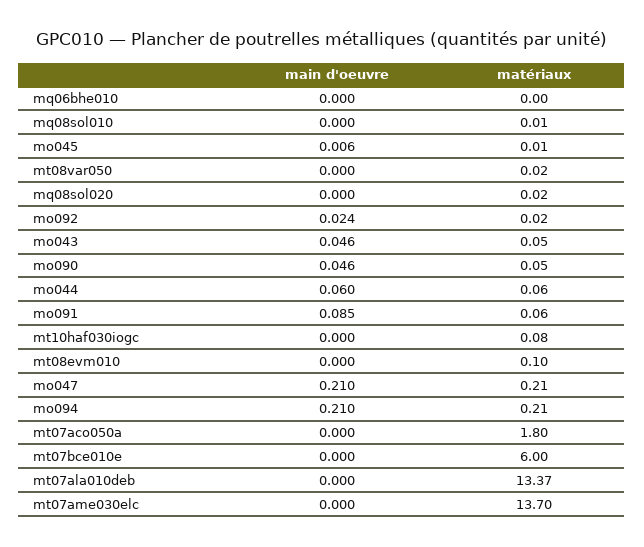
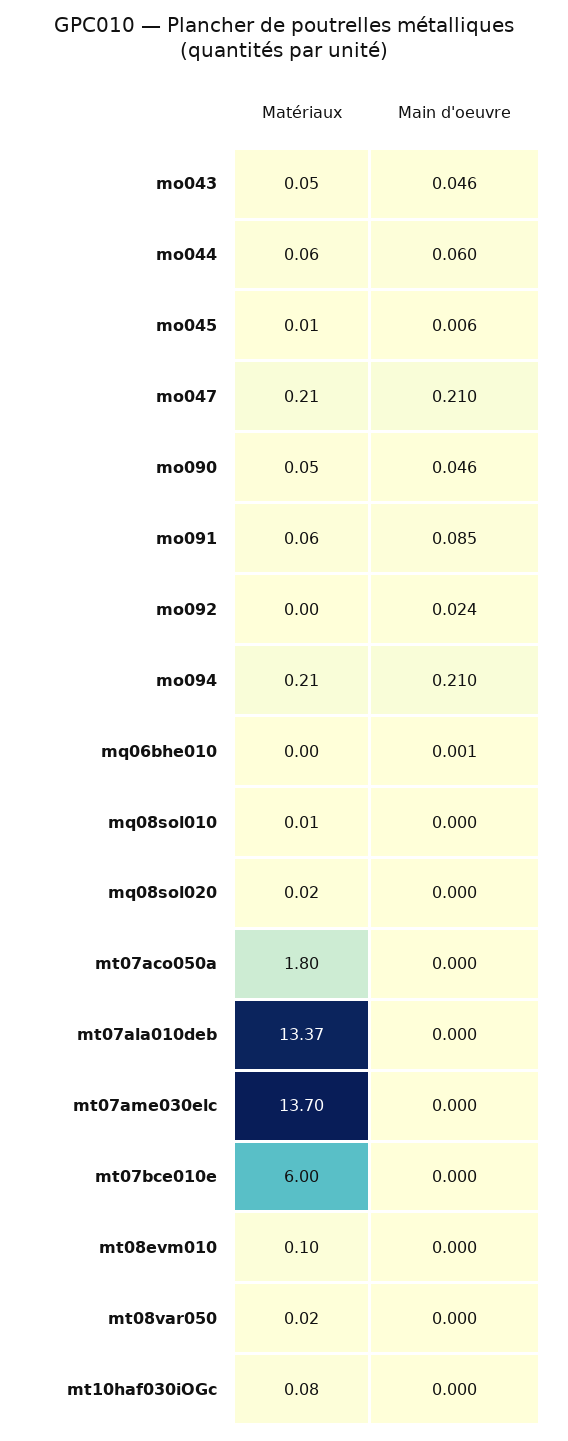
  {
    "main d'oeuvre": {
-     "mq06bhe010": 0,
+     "mq06bhe010": 0.001,
      "mq08sol010": 0,
      "mo045": 0.006,
      "mt08var050": 0,
      "mq08sol020": 0,
      "mo092": 0.024,
      "mo043": 0.046,
      "mo090": 0.046,
      "mo044": 0.06,
      "mo091": 0.085,
      "mt10haf030iogc": 0,
      "mt08evm010": 0,
      "mo047": 0.21,
      "mo094": 0.21,
      "mt07aco050a": 0,
      "mt07bce010e": 0,
      "mt07ala010deb": 0,
      "mt07ame030elc": 0
    },
    "matériaux": {
      "mq06bhe010": 0,
      "mq08sol010": 0.01,
      "mo045": 0.01,
      "mt08var050": 0.02,
      "mq08sol020": 0.02,
-     "mo092": 0.02,
+     "mo092": 0,
      "mo043": 0.05,
      "mo090": 0.05,
      "mo044": 0.06,
      "mo091": 0.06,
      "mt10haf030iogc": 0.08,
      "mt08evm010": 0.1,
      "mo047": 0.21,
      "mo094": 0.21,
      "mt07aco050a": 1.8,
      "mt07bce010e": 6,
      "mt07ala010deb": 13.37,
      "mt07ame030elc": 13.7
    }
  }

